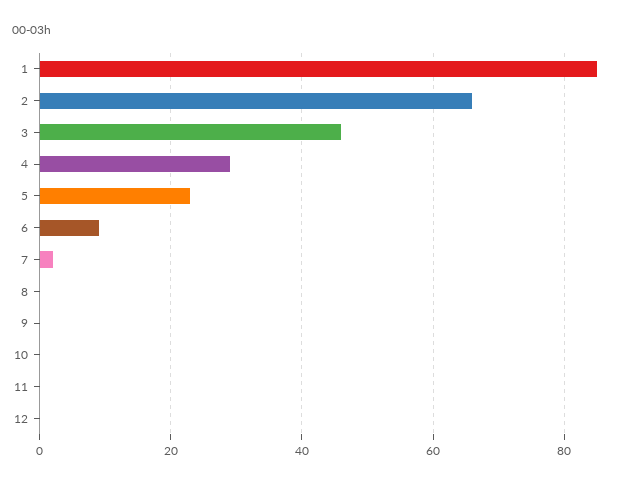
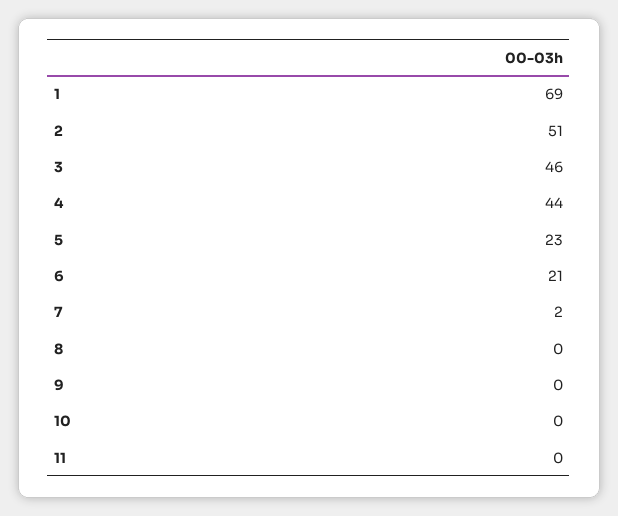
  {
-   "1": 85,
+   "1": 69,
-   "2": 65,
+   "2": 51,
    "3": 46,
-   "4": 30,
+   "4": 44,
    "5": 23,
-   "6": 10,
+   "6": 21,
    "7": 2,
    "8": 0,
    "9": 0,
    "10": 0,
-   "11": 0,
+   "11": 0
-   "12": 0
  }

